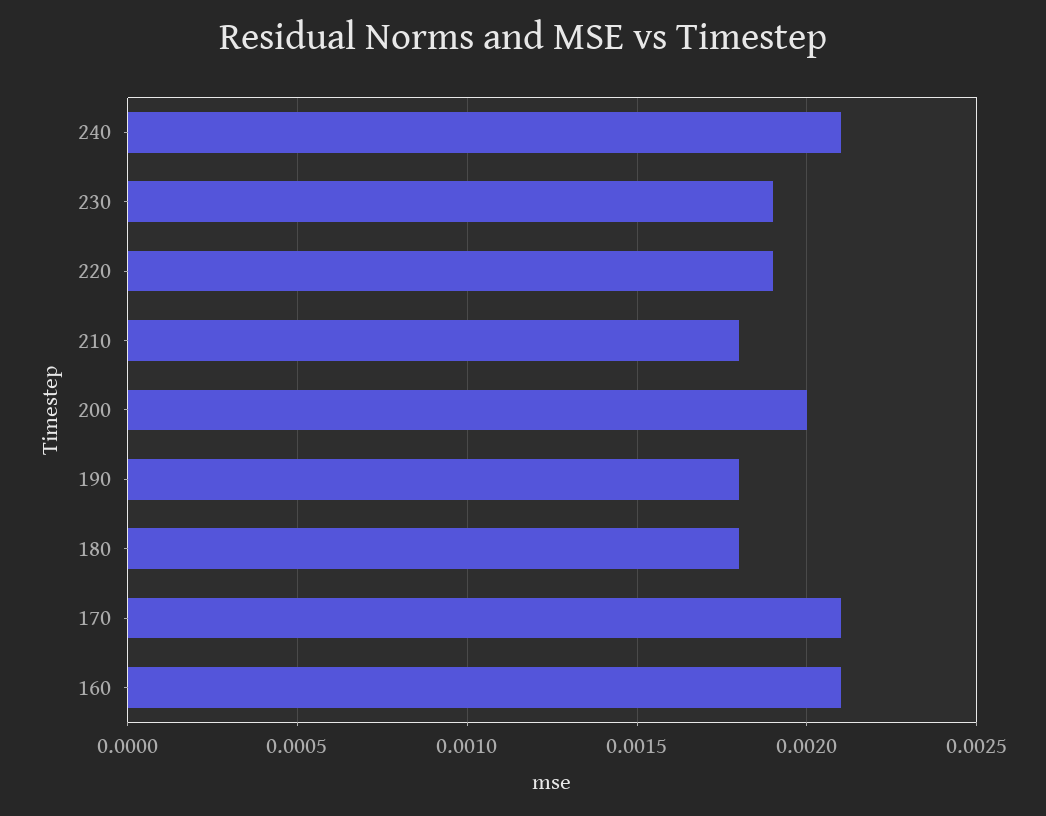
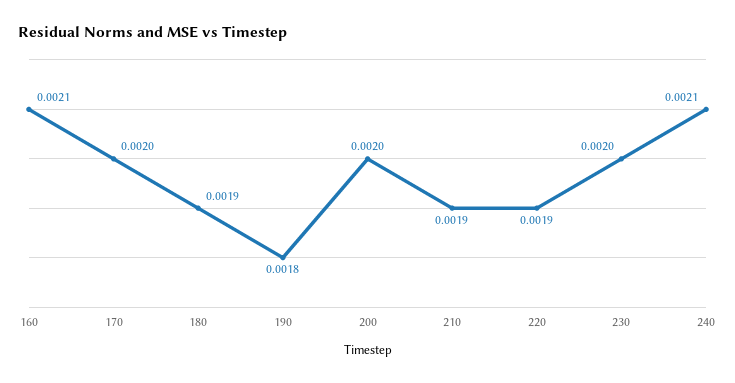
  {
    "240": 0.0021,
-   "230": 0.0019,
+   "230": 0.002,
    "220": 0.0019,
-   "210": 0.0018,
+   "210": 0.0019,
    "200": 0.002,
    "190": 0.0018,
-   "180": 0.0018,
+   "180": 0.0019,
-   "170": 0.0021,
+   "170": 0.002,
    "160": 0.0021
  }

